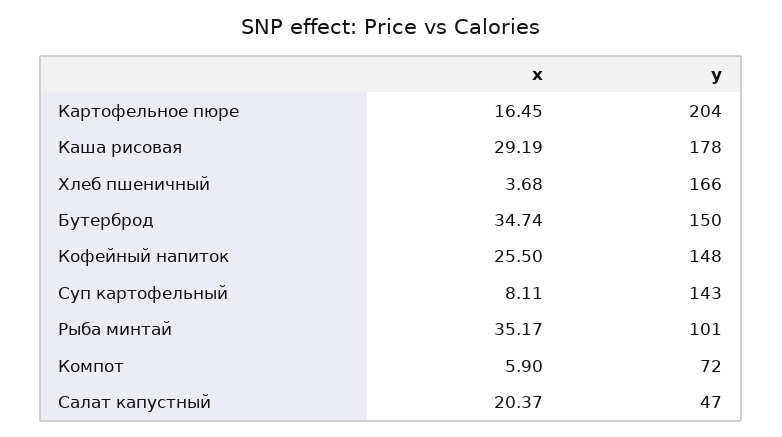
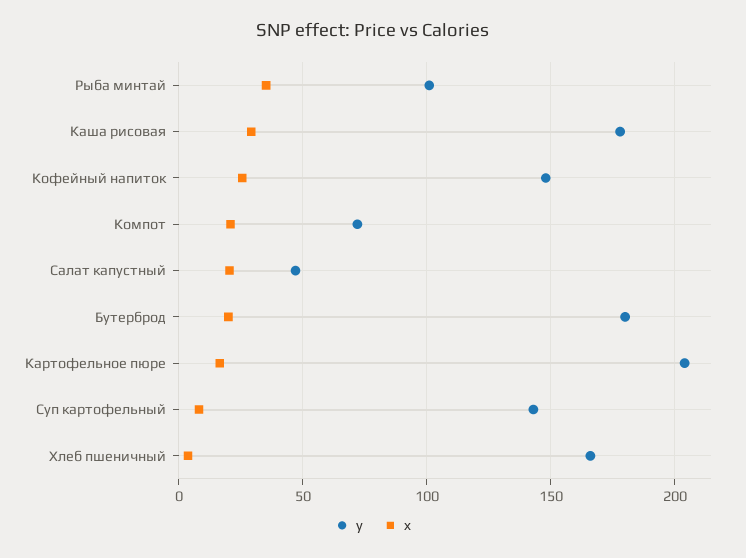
  {
    "x": {
      "Картофельное пюре": 16.45,
      "Каша рисовая": 29.19,
      "Хлеб пшеничный": 3.68,
-     "Бутерброд": 34.74,
+     "Бутерброд": 20,
      "Кофейный напиток": 25.5,
      "Суп картофельный": 8.11,
      "Рыба минтай": 35.17,
-     "Компот": 5.9,
+     "Компот": 20,
      "Салат капустный": 20.37
    },
    "y": {
      "Картофельное пюре": 204,
      "Каша рисовая": 178,
      "Хлеб пшеничный": 166,
-     "Бутерброд": 150,
+     "Бутерброд": 180,
      "Кофейный напиток": 148,
      "Суп картофельный": 143,
      "Рыба минтай": 101,
      "Компот": 72,
      "Салат капустный": 47
    }
  }

